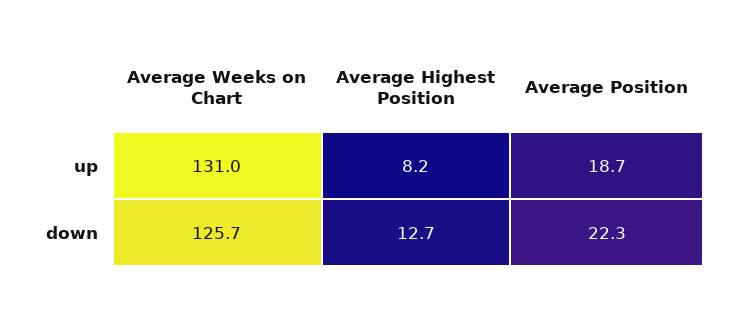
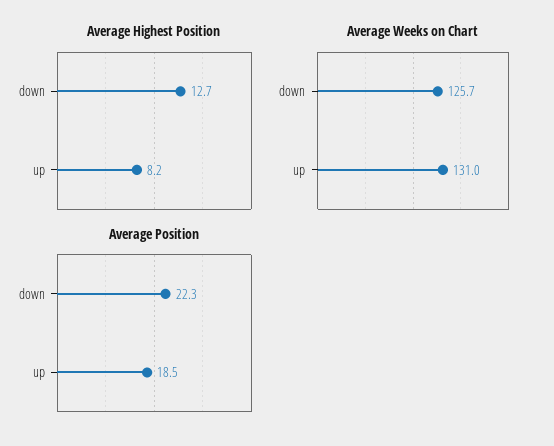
  {
    "Average Weeks on Chart": {
      "up": 131,
      "down": 125.7
    },
    "Average Highest Position": {
      "up": 8.2,
      "down": 12.7
    },
    "Average Position": {
-     "up": 18.7,
+     "up": 18.5,
      "down": 22.3
    }
  }

